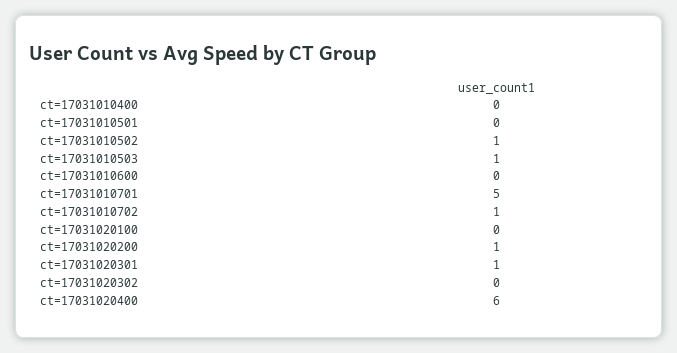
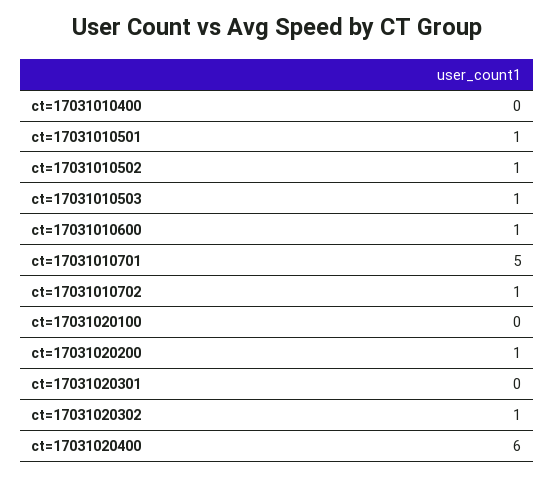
  {
    "ct=17031010400": 0,
-   "ct=17031010501": 0,
+   "ct=17031010501": 1,
    "ct=17031010502": 1,
    "ct=17031010503": 1,
-   "ct=17031010600": 0,
+   "ct=17031010600": 1,
    "ct=17031010701": 5,
    "ct=17031010702": 1,
    "ct=17031020100": 0,
    "ct=17031020200": 1,
-   "ct=17031020301": 1,
+   "ct=17031020301": 0,
-   "ct=17031020302": 0,
+   "ct=17031020302": 1,
    "ct=17031020400": 6
  }

